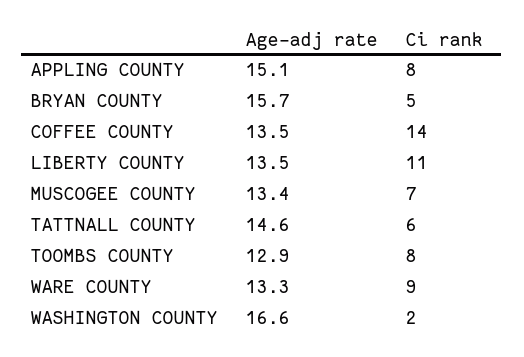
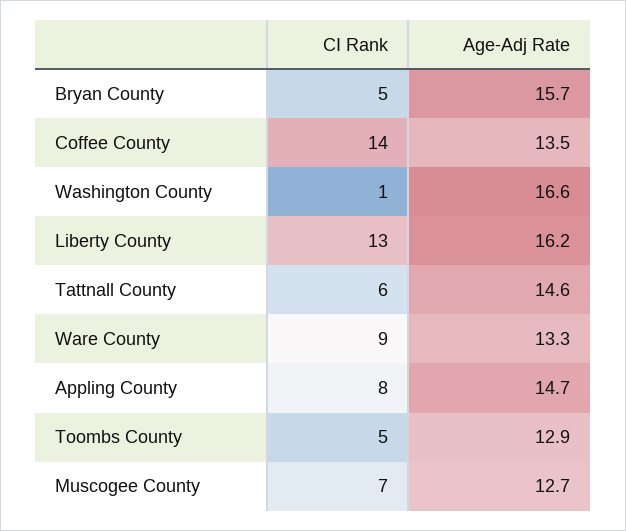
  {
    "Age-adj rate": {
-     "APPLING COUNTY": 15.1,
+     "APPLING COUNTY": 14.7,
      "BRYAN COUNTY": 15.7,
      "COFFEE COUNTY": 13.5,
-     "LIBERTY COUNTY": 13.5,
+     "LIBERTY COUNTY": 16.2,
-     "MUSCOGEE COUNTY": 13.4,
+     "MUSCOGEE COUNTY": 12.7,
      "TATTNALL COUNTY": 14.6,
      "TOOMBS COUNTY": 12.9,
      "WARE COUNTY": 13.3,
      "WASHINGTON COUNTY": 16.6
    },
    "Ci rank": {
      "APPLING COUNTY": 8,
      "BRYAN COUNTY": 5,
      "COFFEE COUNTY": 14,
-     "LIBERTY COUNTY": 11,
+     "LIBERTY COUNTY": 13,
      "MUSCOGEE COUNTY": 7,
      "TATTNALL COUNTY": 6,
-     "TOOMBS COUNTY": 8,
+     "TOOMBS COUNTY": 5,
      "WARE COUNTY": 9,
-     "WASHINGTON COUNTY": 2
+     "WASHINGTON COUNTY": 1
    }
  }

